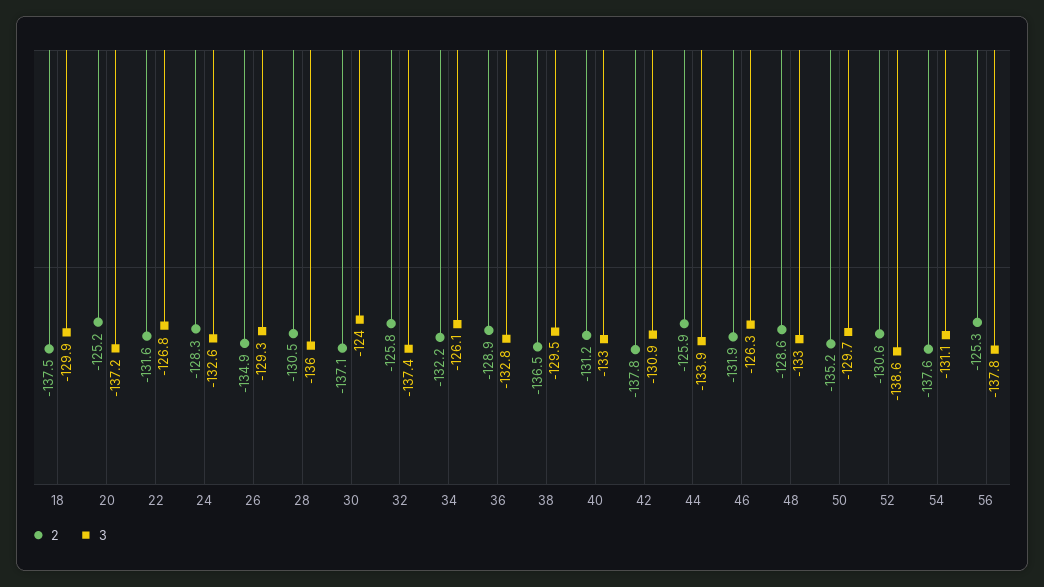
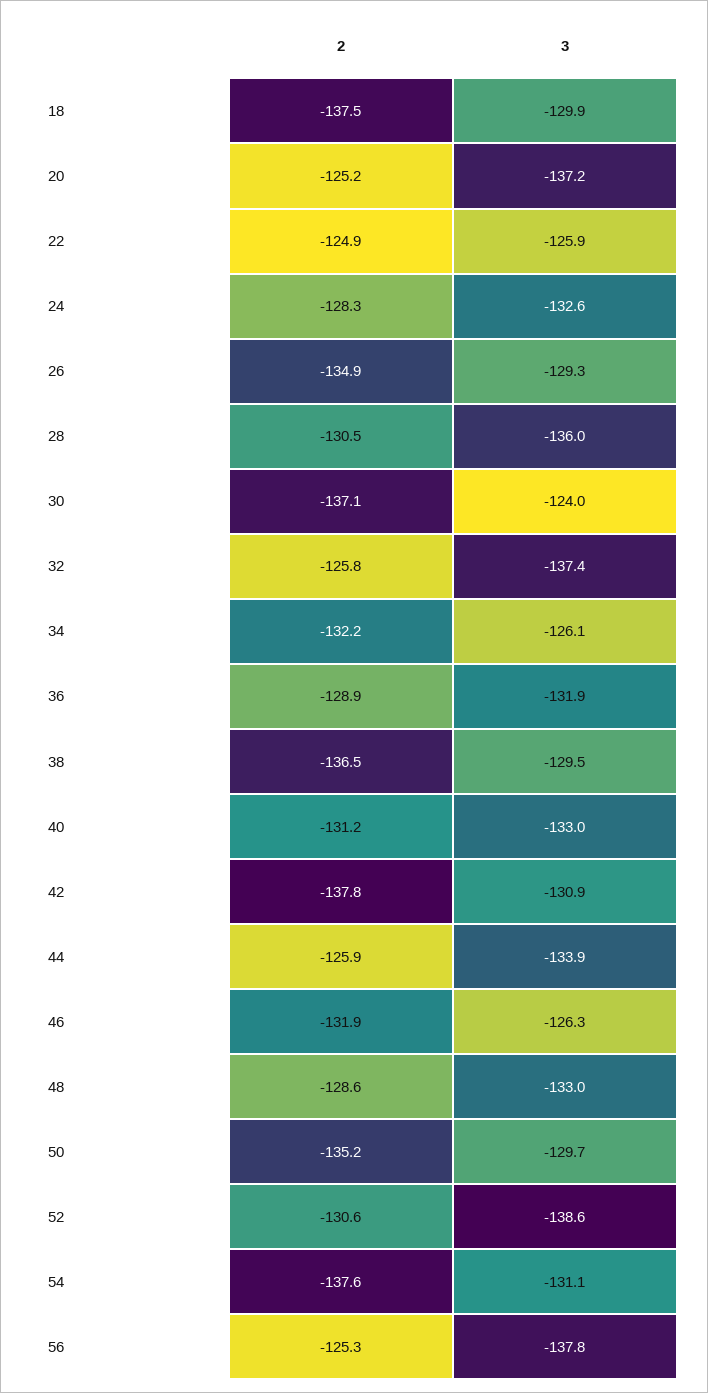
  {
    "2": {
      "18": -137.5,
      "20": -125.2,
-     "22": -131.6,
+     "22": -124.9,
      "24": -128.3,
      "26": -134.9,
      "28": -130.5,
      "30": -137.1,
      "32": -125.8,
      "34": -132.2,
      "36": -128.9,
      "38": -136.5,
      "40": -131.2,
      "42": -137.8,
      "44": -125.9,
      "46": -131.9,
      "48": -128.6,
      "50": -135.2,
      "52": -130.6,
      "54": -137.6,
      "56": -125.3
    },
    "3": {
      "18": -129.9,
      "20": -137.2,
-     "22": -126.8,
+     "22": -125.9,
      "24": -132.6,
      "26": -129.3,
      "28": -136,
      "30": -124,
      "32": -137.4,
      "34": -126.1,
-     "36": -132.8,
+     "36": -131.9,
      "38": -129.5,
      "40": -133,
      "42": -130.9,
      "44": -133.9,
      "46": -126.3,
      "48": -133,
      "50": -129.7,
      "52": -138.6,
      "54": -131.1,
      "56": -137.8
    }
  }

